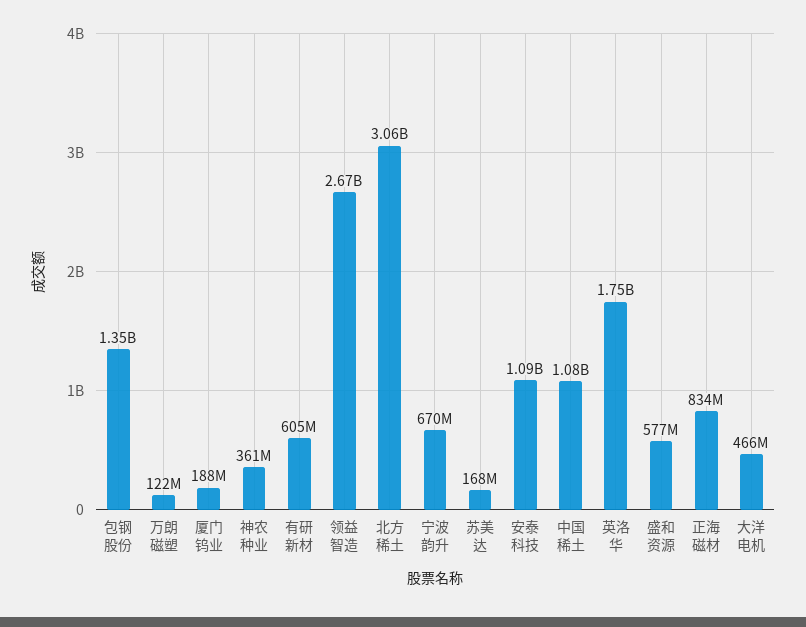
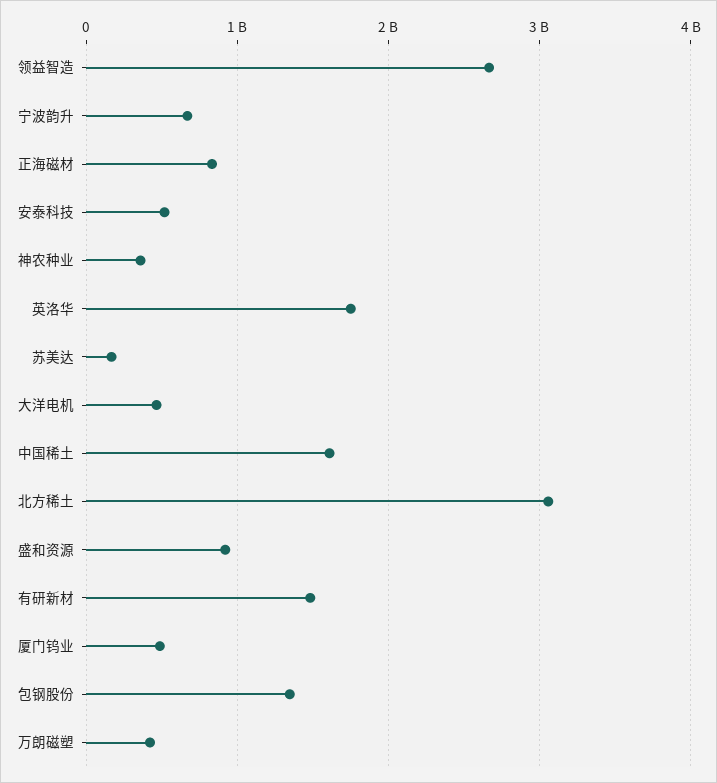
  {
    "包钢股份": 1350000000,
-   "万朗磁塑": 122000000,
+   "万朗磁塑": 400000000,
-   "厦门钨业": 188000000,
+   "厦门钨业": 500000000,
    "神农种业": 361000000,
-   "有研新材": 605000000,
+   "有研新材": 1500000000,
    "领益智造": 2670000000,
    "北方稀土": 3060000000,
    "宁波韵升": 670000000,
    "苏美达": 168000000,
-   "安泰科技": 1090000000,
+   "安泰科技": 500000000,
-   "中国稀土": 1080000000,
+   "中国稀土": 1600000000,
    "英洛华": 1750000000,
-   "盛和资源": 577000000,
+   "盛和资源": 900000000,
    "正海磁材": 834000000,
    "大洋电机": 466000000
  }

